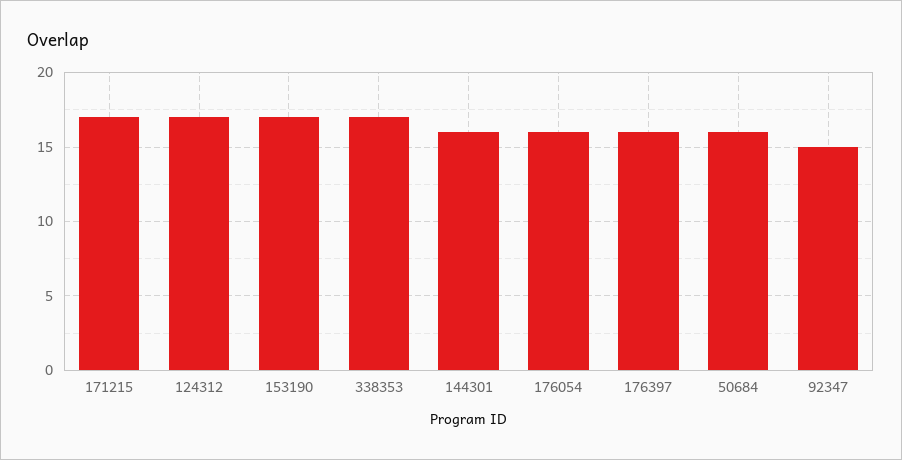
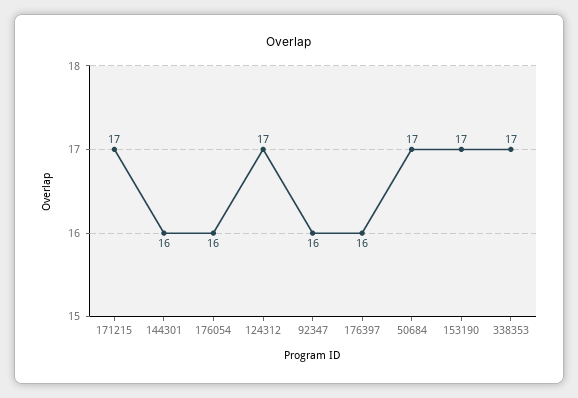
  {
    "171215": 17,
    "124312": 17,
    "153190": 17,
    "338353": 17,
    "144301": 16,
    "176054": 16,
    "176397": 16,
-   "50684": 16,
+   "50684": 17,
-   "92347": 15
+   "92347": 16
  }

